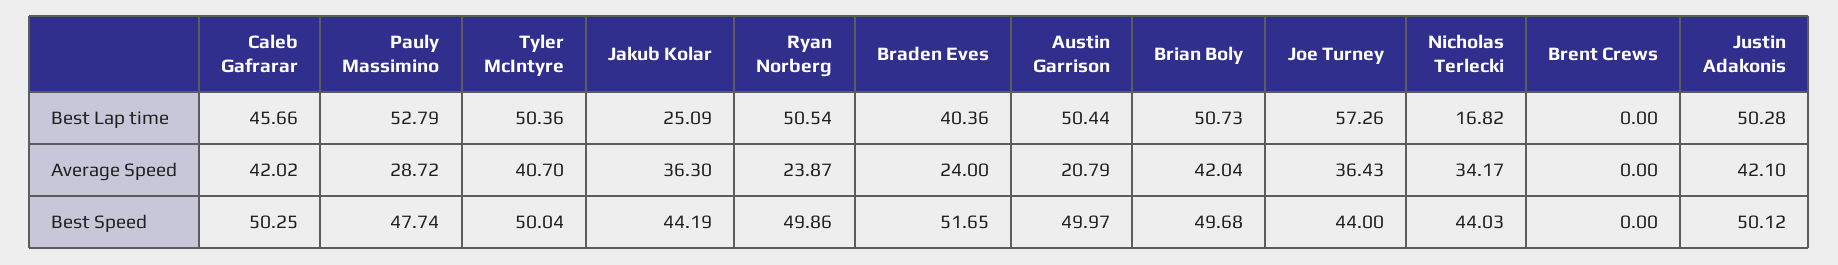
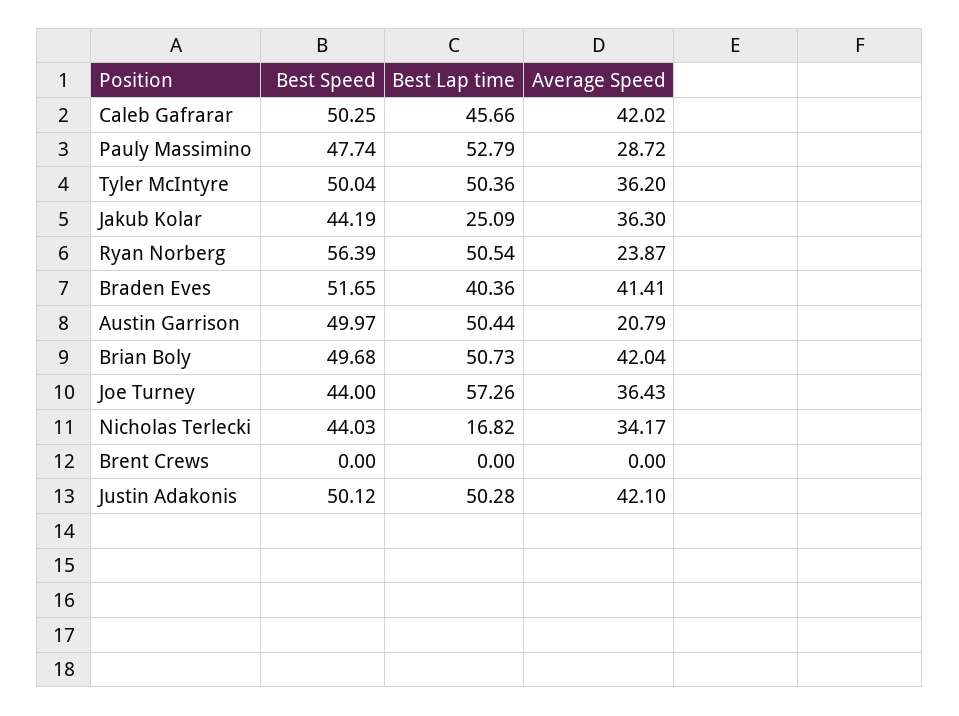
  {
    "Caleb Gafrarar": {
      "Best Lap time": 45.66,
      "Average Speed": 42.02,
      "Best Speed": 50.25
    },
    "Pauly Massimino": {
      "Best Lap time": 52.79,
      "Average Speed": 28.72,
      "Best Speed": 47.74
    },
    "Tyler McIntyre": {
      "Best Lap time": 50.36,
-     "Average Speed": 40.7,
+     "Average Speed": 36.2,
      "Best Speed": 50.04
    },
    "Jakub Kolar": {
      "Best Lap time": 25.09,
      "Average Speed": 36.3,
      "Best Speed": 44.19
    },
    "Ryan Norberg": {
      "Best Lap time": 50.54,
      "Average Speed": 23.87,
-     "Best Speed": 49.86
+     "Best Speed": 56.39
    },
    "Braden Eves": {
      "Best Lap time": 40.36,
-     "Average Speed": 24,
+     "Average Speed": 41.41,
      "Best Speed": 51.65
    },
    "Austin Garrison": {
      "Best Lap time": 50.44,
      "Average Speed": 20.79,
      "Best Speed": 49.97
    },
    "Brian Boly": {
      "Best Lap time": 50.73,
      "Average Speed": 42.04,
      "Best Speed": 49.68
    },
    "Joe Turney": {
      "Best Lap time": 57.26,
      "Average Speed": 36.43,
      "Best Speed": 44
    },
    "Nicholas Terlecki": {
      "Best Lap time": 16.82,
      "Average Speed": 34.17,
      "Best Speed": 44.03
    },
    "Brent Crews": {
      "Best Lap time": 0,
      "Average Speed": 0,
      "Best Speed": 0
    },
    "Justin Adakonis": {
      "Best Lap time": 50.28,
      "Average Speed": 42.1,
      "Best Speed": 50.12
    }
  }

